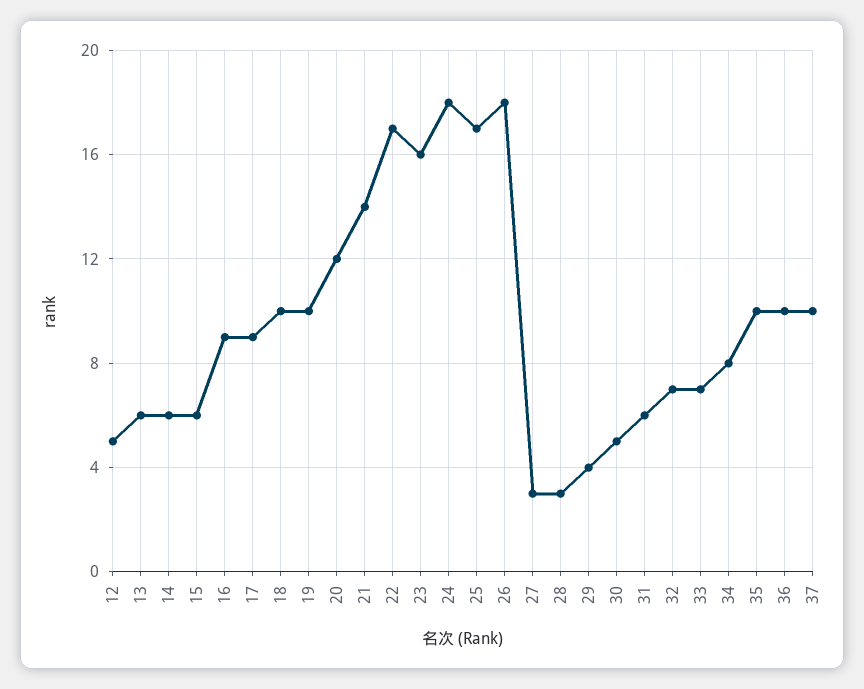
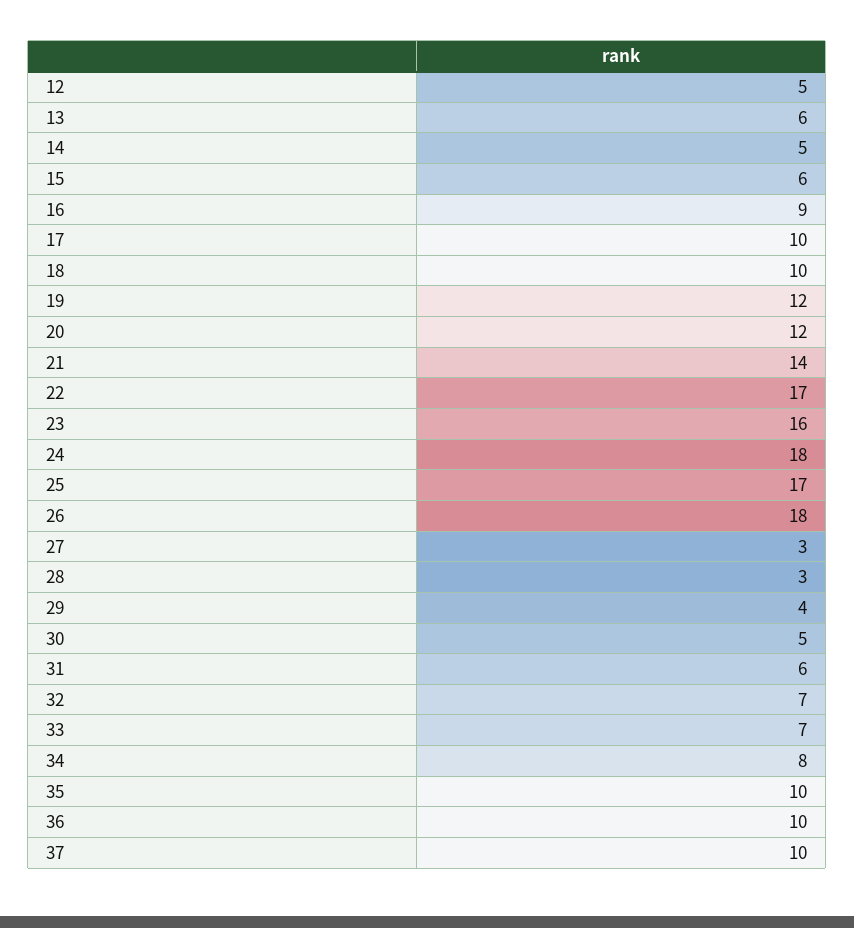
  {
    "12": 5,
    "13": 6,
-   "14": 6,
+   "14": 5,
    "15": 6,
    "16": 9,
-   "17": 9,
+   "17": 10,
    "18": 10,
-   "19": 10,
+   "19": 12,
    "20": 12,
    "21": 14,
    "22": 17,
    "23": 16,
    "24": 18,
    "25": 17,
    "26": 18,
    "27": 3,
    "28": 3,
    "29": 4,
    "30": 5,
    "31": 6,
    "32": 7,
    "33": 7,
    "34": 8,
    "35": 10,
    "36": 10,
    "37": 10
  }

